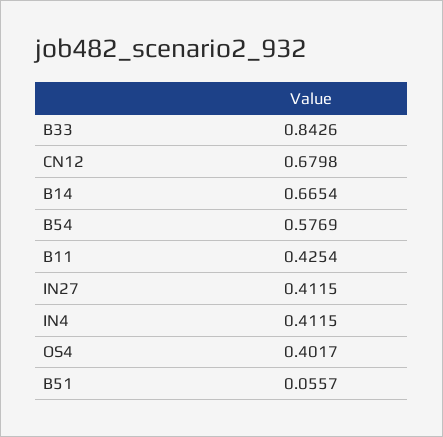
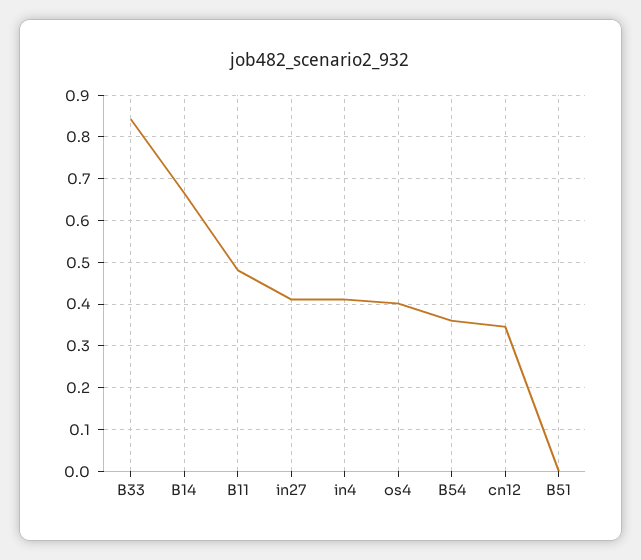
  {
    "B33": 0.8426,
-   "CN12": 0.6798,
+   "CN12": 0.34,
    "B14": 0.6654,
-   "B54": 0.5769,
+   "B54": 0.36,
-   "B11": 0.4254,
+   "B11": 0.48,
    "IN27": 0.4115,
    "IN4": 0.4115,
    "OS4": 0.4017,
-   "B51": 0.0557
+   "B51": 0
  }

